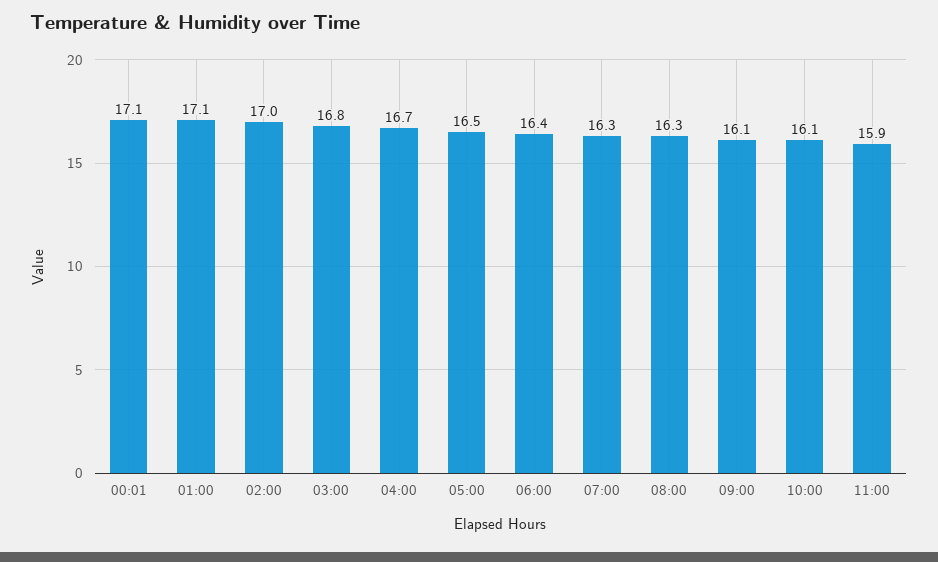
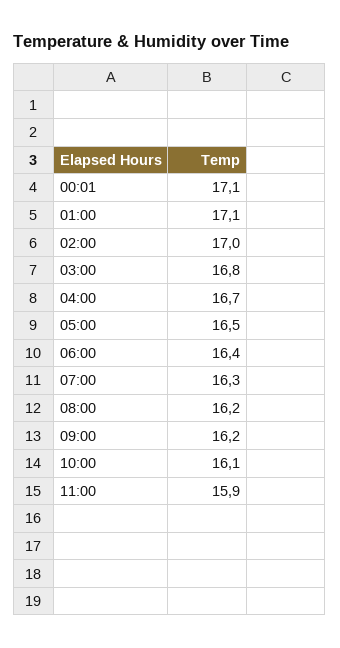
  {
    "00:01": 17.1,
    "01:00": 17.1,
    "02:00": 17,
    "03:00": 16.8,
    "04:00": 16.7,
    "05:00": 16.5,
    "06:00": 16.4,
    "07:00": 16.3,
-   "08:00": 16.3,
+   "08:00": 16.2,
-   "09:00": 16.1,
+   "09:00": 16.2,
    "10:00": 16.1,
    "11:00": 15.9
  }

